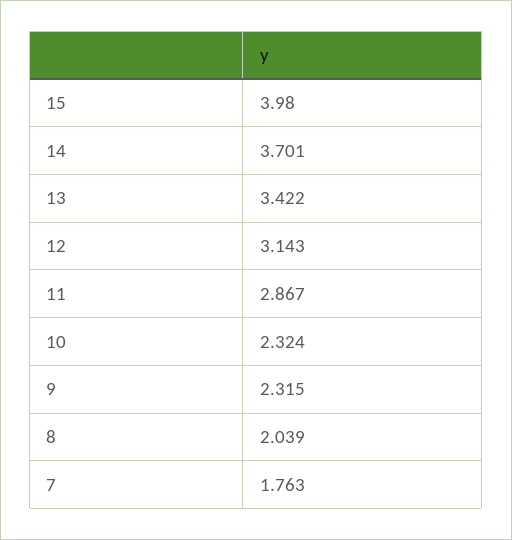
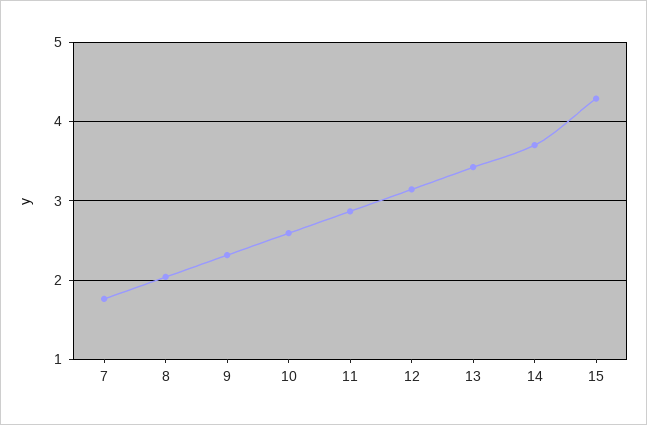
  {
-   "15": 3.98,
+   "15": 4.3,
    "14": 3.701,
    "13": 3.422,
    "12": 3.143,
    "11": 2.867,
-   "10": 2.324,
+   "10": 2.6,
    "9": 2.315,
    "8": 2.039,
    "7": 1.763
  }

